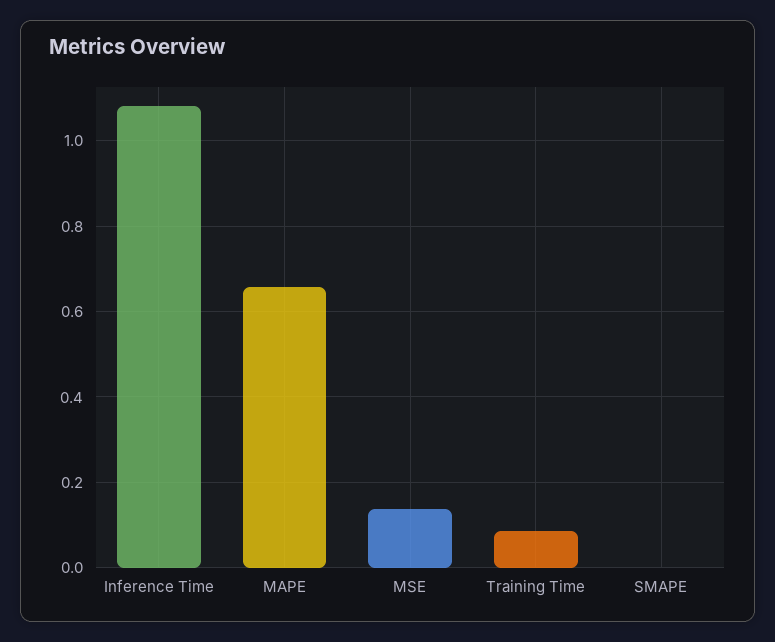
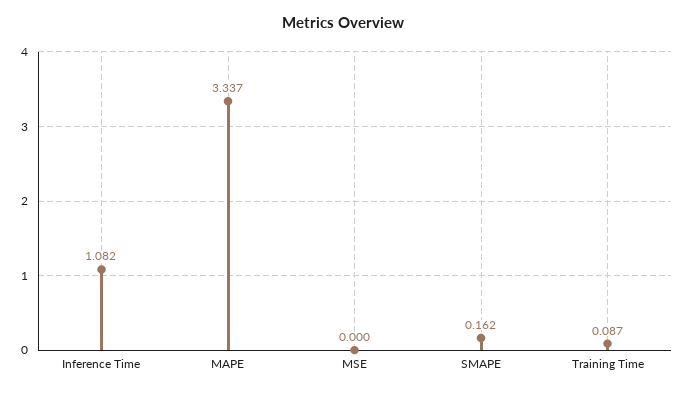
  {
    "Inference Time": 1.082,
-   "MAPE": 0.66,
+   "MAPE": 3.337,
-   "MSE": 0.14,
+   "MSE": 0,
    "Training Time": 0.087,
-   "SMAPE": 0
+   "SMAPE": 0.162
  }

